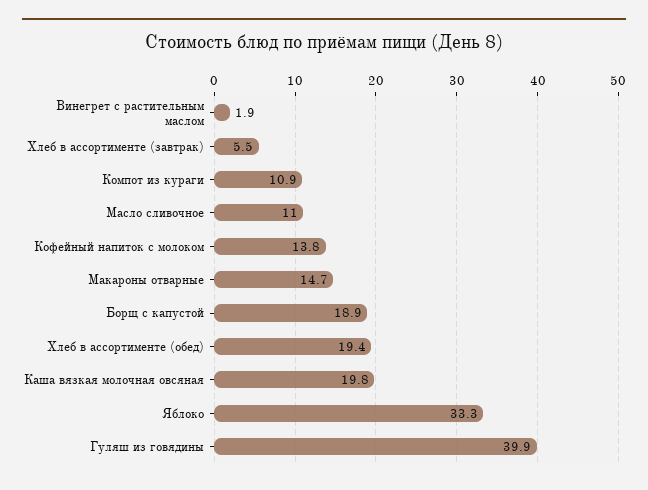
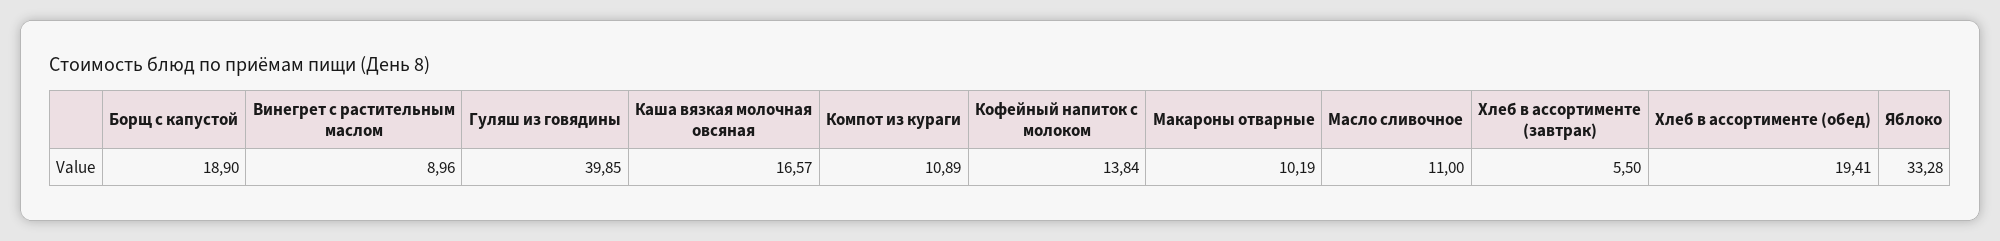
  {
-   "Винегрет с растительным маслом": 1.9,
+   "Винегрет с растительным маслом": 8.96,
    "Хлеб в ассортименте (завтрак)": 5.5,
    "Компот из кураги": 10.89,
    "Масло сливочное": 11,
    "Кофейный напиток с молоком": 13.84,
-   "Макароны отварные": 14.7,
+   "Макароны отварные": 10.19,
    "Борщ с капустой": 18.9,
    "Хлеб в ассортименте (обед)": 19.41,
-   "Каша вязкая молочная овсяная": 19.8,
+   "Каша вязкая молочная овсяная": 16.57,
    "Яблоко": 33.28,
    "Гуляш из говядины": 39.85
  }

